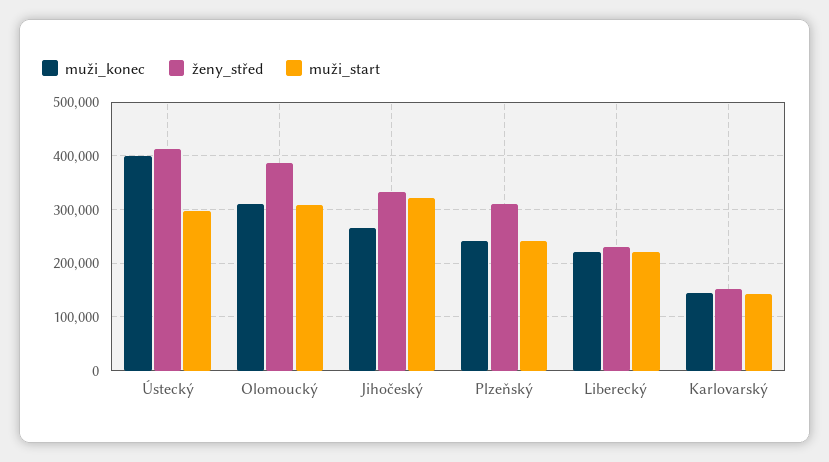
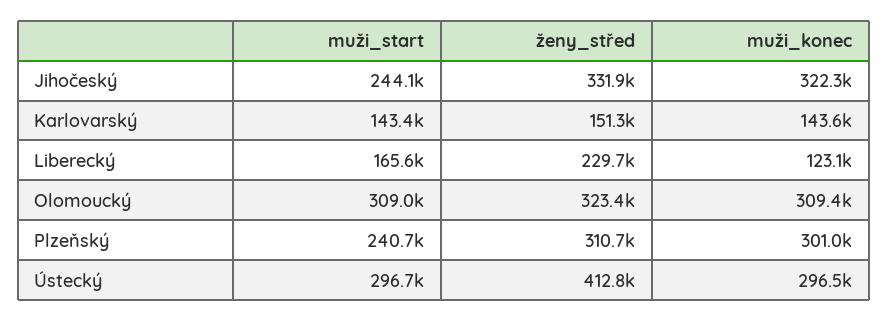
  {
    "muži_konec": {
-     "Ústecký": 400000,
+     "Ústecký": 296500,
      "Olomoucký": 309400,
-     "Jihočeský": 260000,
+     "Jihočeský": 322300,
-     "Plzeňský": 240000,
+     "Plzeňský": 301000,
-     "Liberecký": 220000,
+     "Liberecký": 123100,
      "Karlovarský": 143600
    },
    "ženy_střed": {
      "Ústecký": 412800,
-     "Olomoucký": 380000,
+     "Olomoucký": 323400,
      "Jihočeský": 331900,
      "Plzeňský": 310700,
      "Liberecký": 229700,
      "Karlovarský": 151300
    },
    "muži_start": {
      "Ústecký": 296700,
      "Olomoucký": 309000,
-     "Jihočeský": 320000,
+     "Jihočeský": 244100,
      "Plzeňský": 240700,
-     "Liberecký": 220000,
+     "Liberecký": 165600,
      "Karlovarský": 143400
    }
  }

